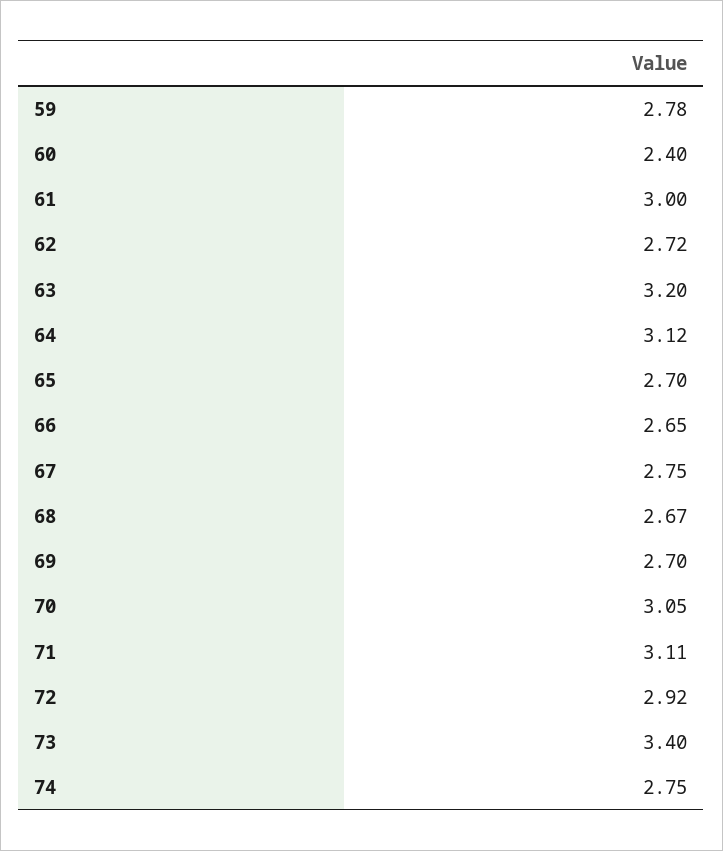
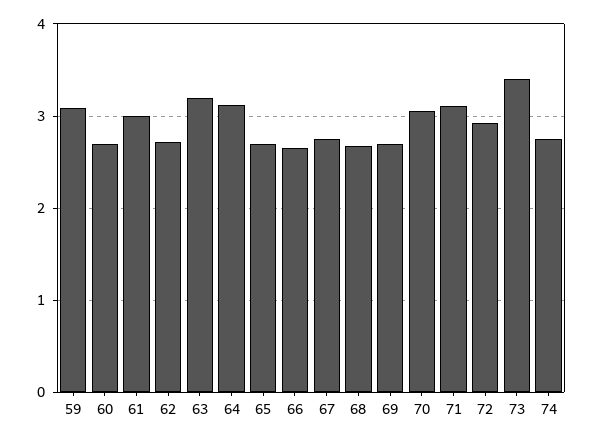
  {
-   "59": 2.78,
+   "59": 3.1,
-   "60": 2.4,
+   "60": 2.7,
    "61": 3,
    "62": 2.72,
    "63": 3.2,
    "64": 3.12,
    "65": 2.7,
    "66": 2.65,
    "67": 2.75,
    "68": 2.67,
    "69": 2.7,
    "70": 3.05,
    "71": 3.11,
    "72": 2.92,
    "73": 3.4,
    "74": 2.75
  }

